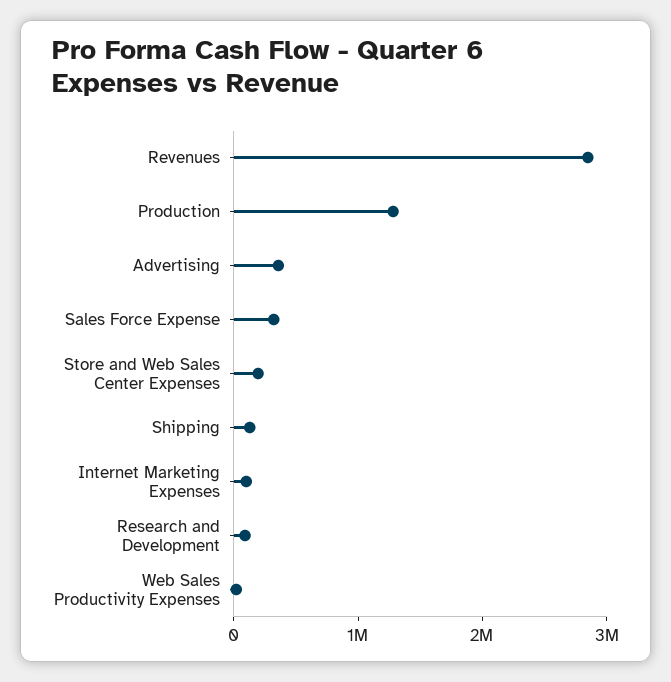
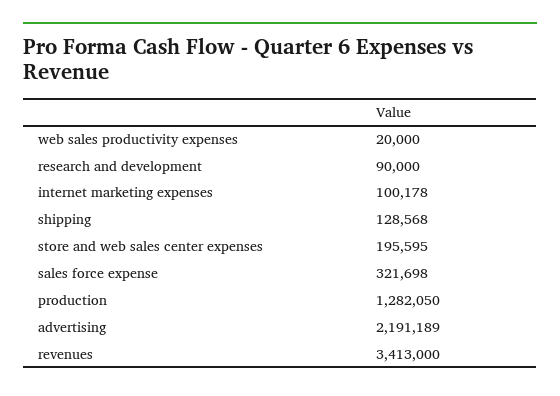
  {
-   "Revenues": 2800000,
+   "Revenues": 3413000,
    "Production": 1282050,
-   "Advertising": 400000,
+   "Advertising": 2191189,
    "Sales Force Expense": 321698,
    "Store and Web Sales Center Expenses": 195595,
    "Shipping": 128568,
    "Internet Marketing Expenses": 100178,
    "Research and Development": 90000,
    "Web Sales Productivity Expenses": 20000
  }

